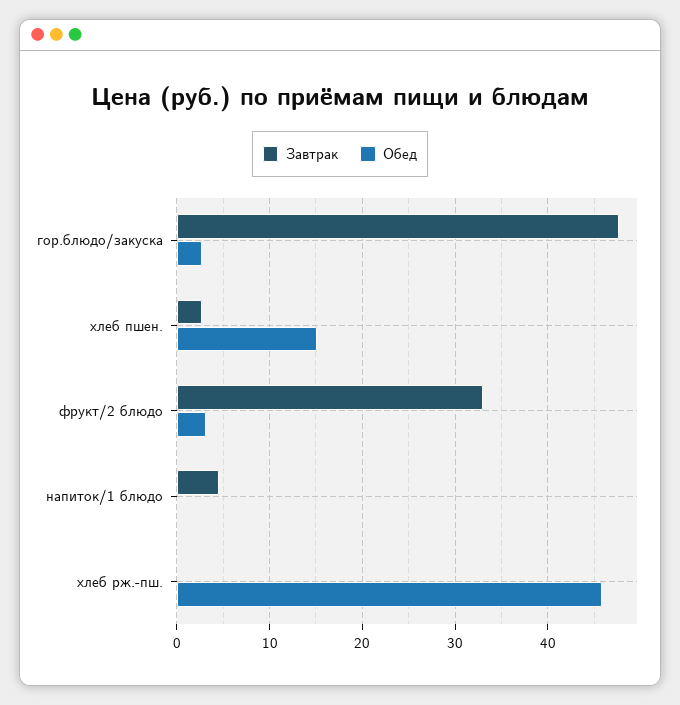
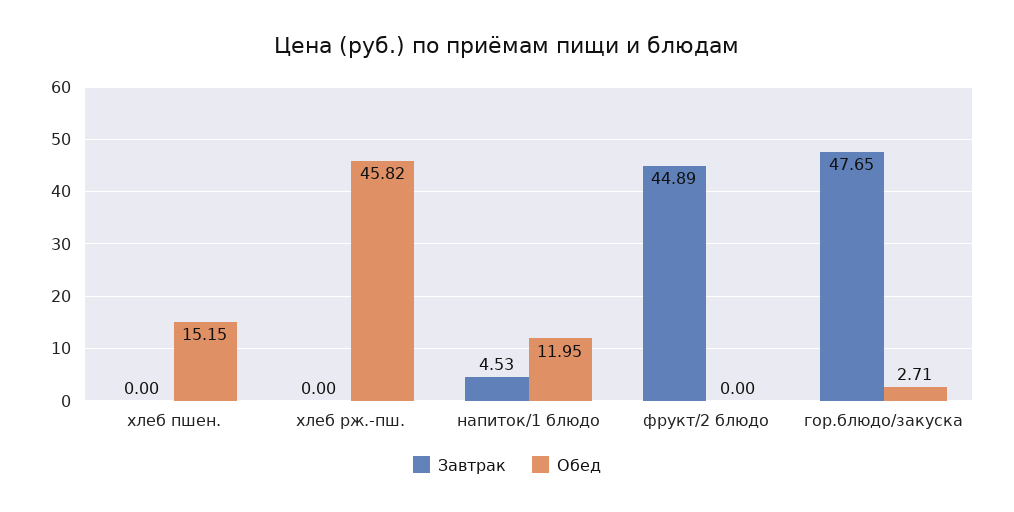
  {
    "Завтрак": {
      "гор.блюдо/закуска": 47.65,
-     "хлеб пшен.": 3,
+     "хлеб пшен.": 0,
-     "фрукт/2 блюдо": 33,
+     "фрукт/2 блюдо": 44.89,
      "напиток/1 блюдо": 4.53,
      "хлеб рж.-пш.": 0
    },
    "Обед": {
      "гор.блюдо/закуска": 2.71,
      "хлеб пшен.": 15.15,
-     "фрукт/2 блюдо": 3,
+     "фрукт/2 блюдо": 0,
-     "напиток/1 блюдо": 0,
+     "напиток/1 блюдо": 11.95,
      "хлеб рж.-пш.": 45.82
    }
  }

